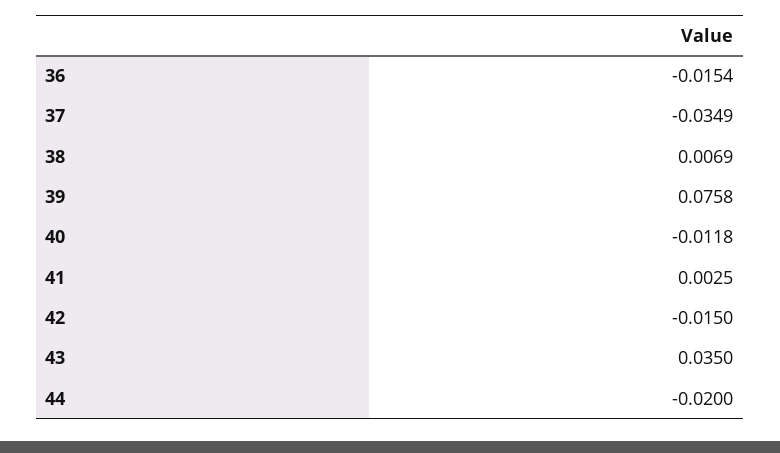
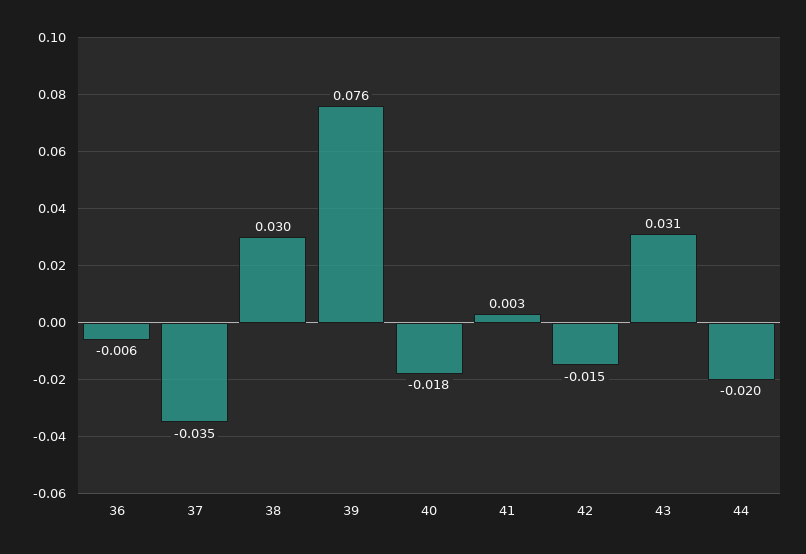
  {
-   "36": -0.0154,
+   "36": -0.006,
    "37": -0.0349,
-   "38": 0.0069,
+   "38": 0.03,
    "39": 0.0758,
-   "40": -0.0118,
+   "40": -0.018,
    "41": 0.0025,
    "42": -0.015,
-   "43": 0.035,
+   "43": 0.031,
    "44": -0.02
  }

